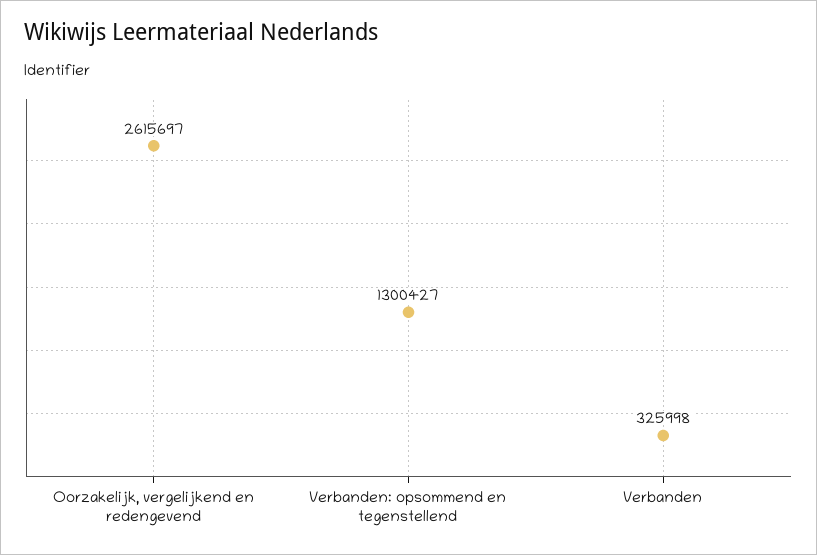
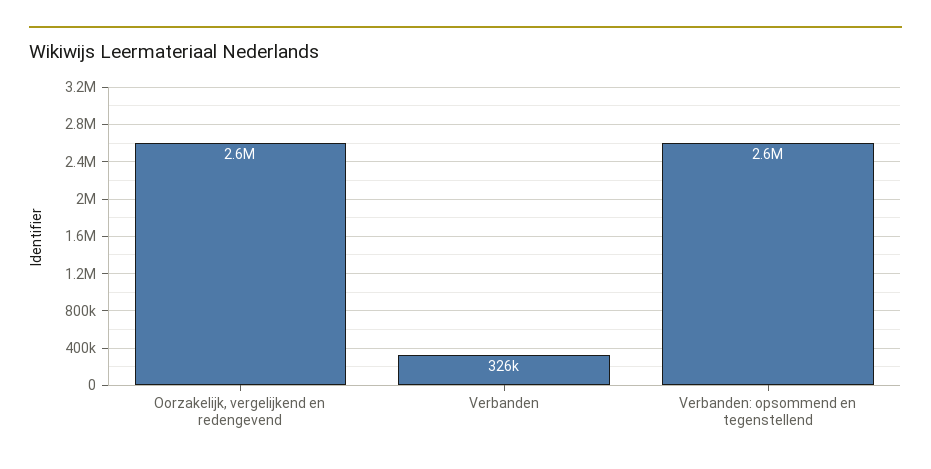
  {
    "Oorzakelijk, vergelijkend en redengevend": 2615697,
-   "Verbanden: opsommend en tegenstellend": 1300427,
+   "Verbanden: opsommend en tegenstellend": 2600000,
    "Verbanden": 325998
  }

